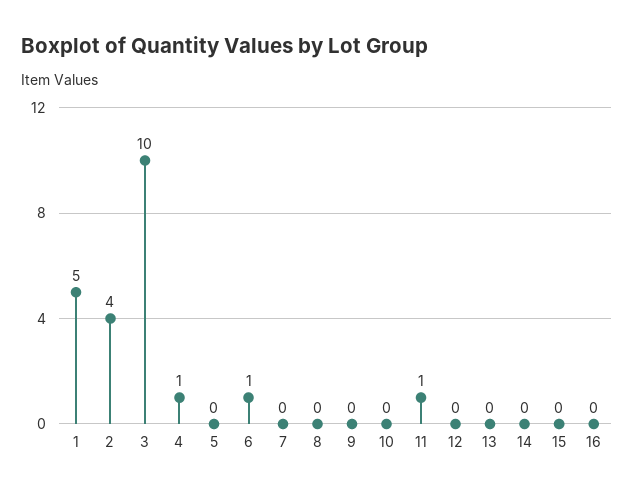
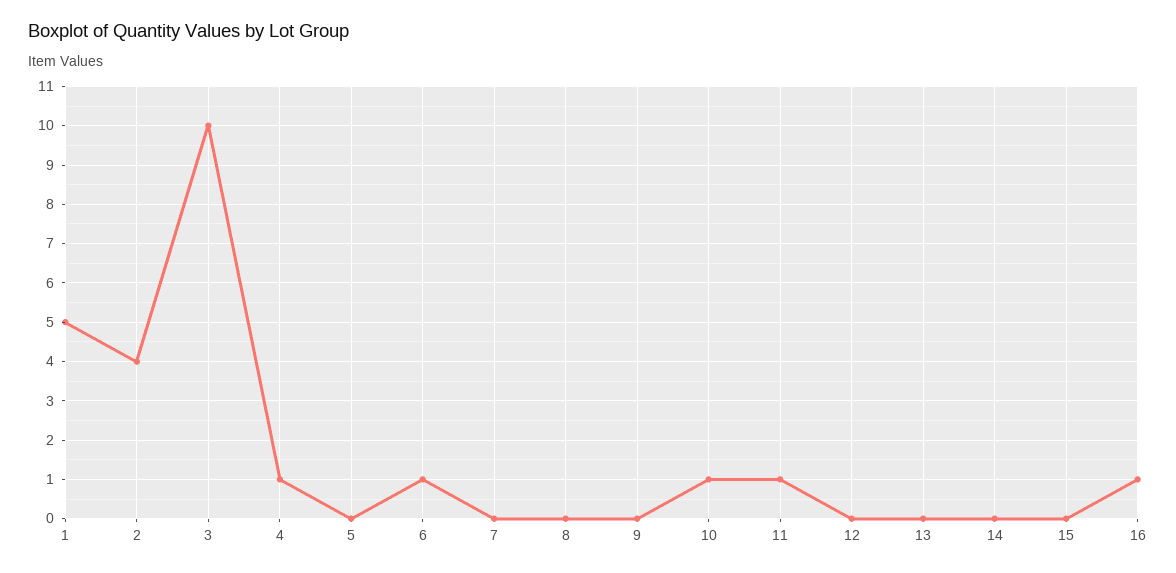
  {
    "1": 5,
    "2": 4,
    "3": 10,
    "4": 1,
    "5": 0,
    "6": 1,
    "7": 0,
    "8": 0,
    "9": 0,
-   "10": 0,
+   "10": 1,
    "11": 1,
    "12": 0,
    "13": 0,
    "14": 0,
    "15": 0,
-   "16": 0
+   "16": 1
  }

